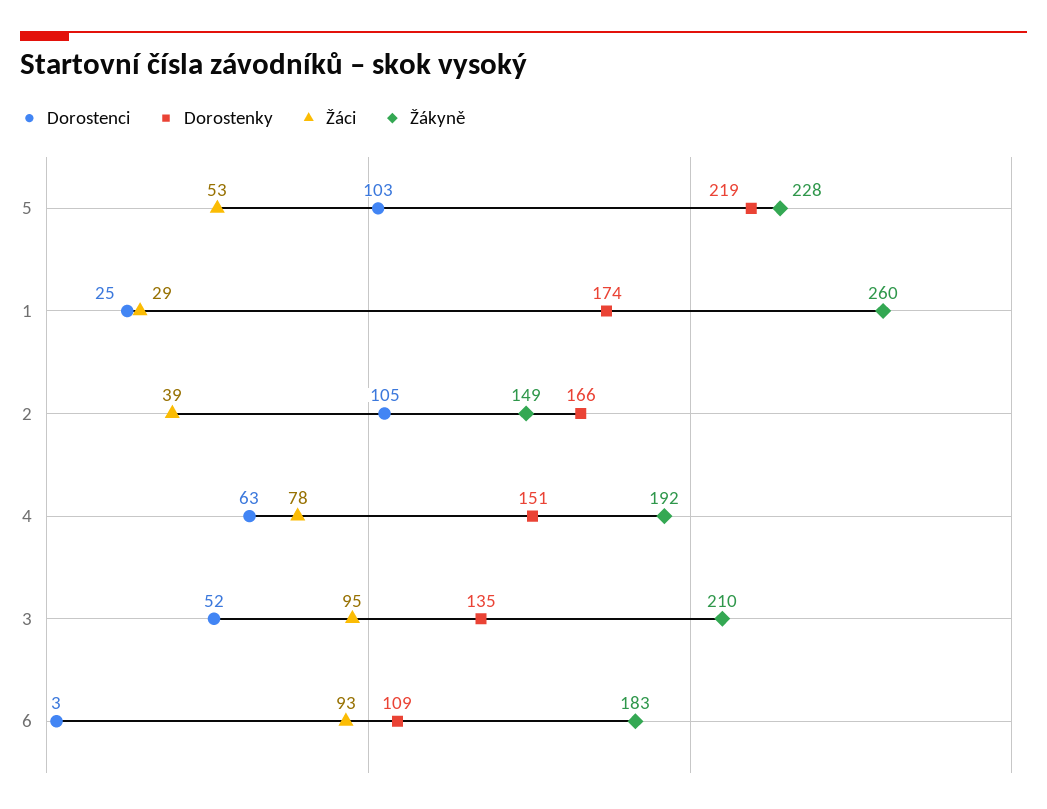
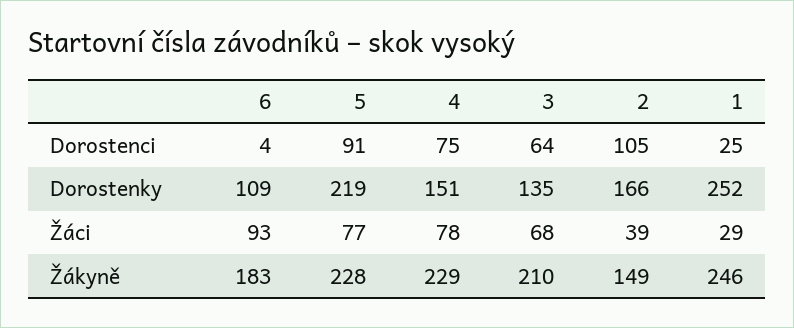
  {
    "Dorostenci": {
-     "5": 103,
+     "5": 91,
      "1": 25,
      "2": 105,
-     "4": 63,
+     "4": 75,
-     "3": 52,
+     "3": 64,
-     "6": 3
+     "6": 4
    },
    "Dorostenky": {
      "5": 219,
-     "1": 174,
+     "1": 252,
      "2": 166,
      "4": 151,
      "3": 135,
      "6": 109
    },
    "Žáci": {
-     "5": 53,
+     "5": 77,
      "1": 29,
      "2": 39,
      "4": 78,
-     "3": 95,
+     "3": 68,
      "6": 93
    },
    "Žákyně": {
      "5": 228,
-     "1": 260,
+     "1": 246,
      "2": 149,
-     "4": 192,
+     "4": 229,
      "3": 210,
      "6": 183
    }
  }

